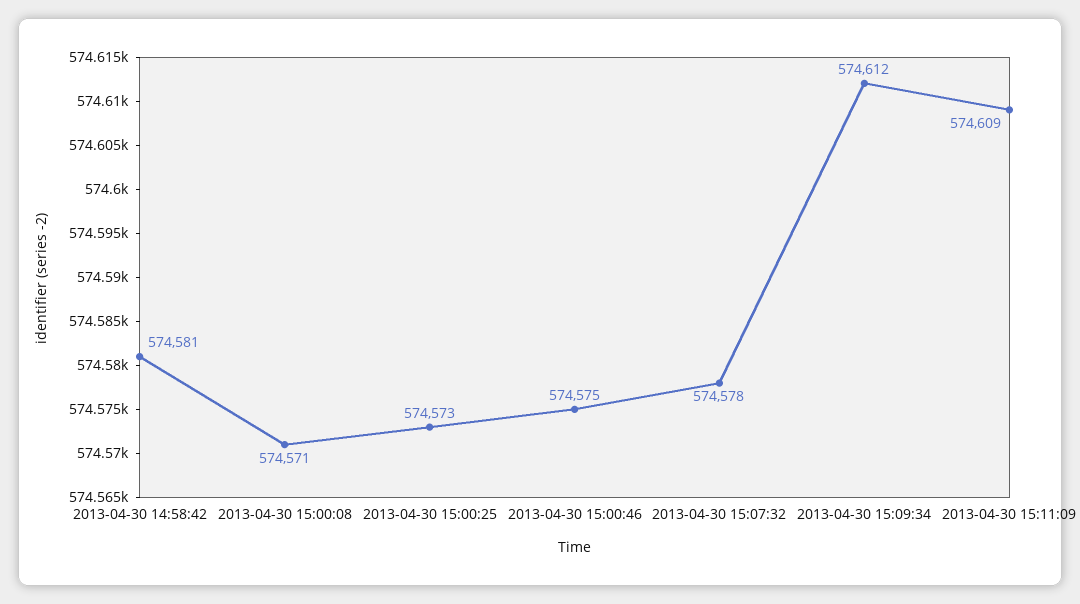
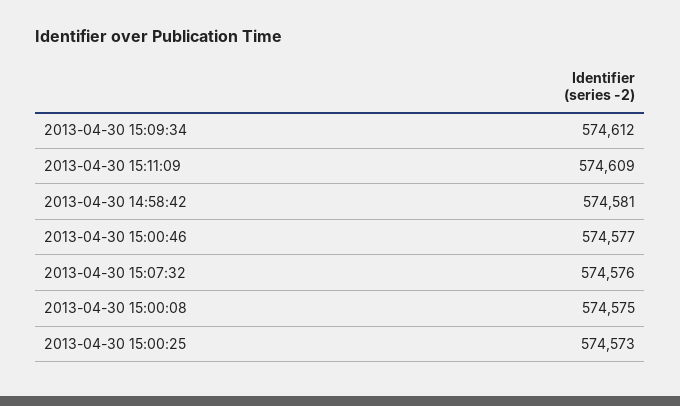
  {
    "2013-04-30 14:58:42": 574581,
-   "2013-04-30 15:00:08": 574571,
+   "2013-04-30 15:00:08": 574575,
    "2013-04-30 15:00:25": 574573,
-   "2013-04-30 15:00:46": 574575,
+   "2013-04-30 15:00:46": 574577,
-   "2013-04-30 15:07:32": 574578,
+   "2013-04-30 15:07:32": 574576,
    "2013-04-30 15:09:34": 574612,
    "2013-04-30 15:11:09": 574609
  }

